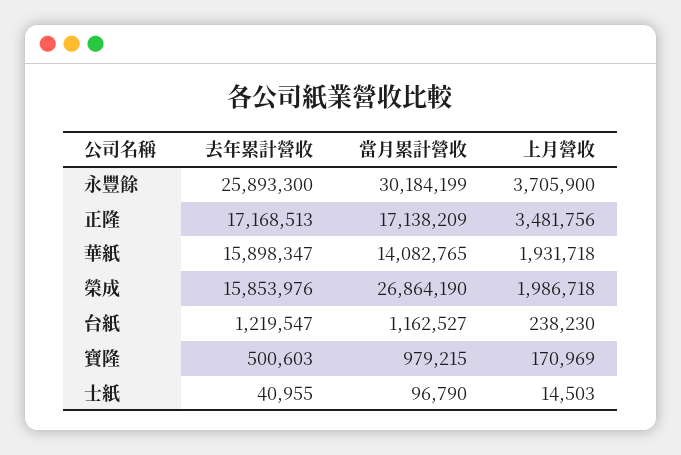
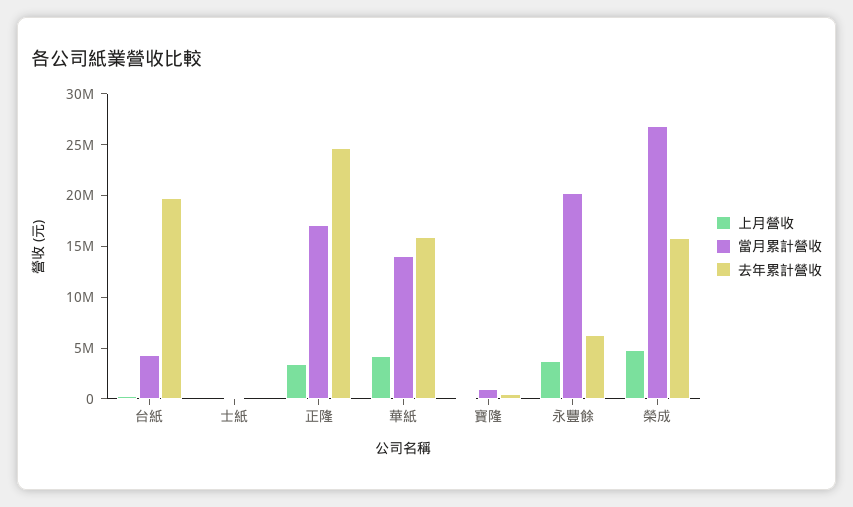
  {
    "去年累計營收": {
-     "永豐餘": 25893300,
+     "永豐餘": 6000000,
-     "正隆": 17168513,
+     "正隆": 25000000,
      "華紙": 15898347,
      "榮成": 15853976,
-     "台紙": 1219547,
+     "台紙": 20000000,
      "寶隆": 500603,
      "士紙": 40955
    },
    "當月累計營收": {
-     "永豐餘": 30184199,
+     "永豐餘": 20000000,
      "正隆": 17138209,
      "華紙": 14082765,
      "榮成": 26864190,
-     "台紙": 1162527,
+     "台紙": 4000000,
      "寶隆": 979215,
      "士紙": 96790
    },
    "上月營收": {
      "永豐餘": 3705900,
      "正隆": 3481756,
-     "華紙": 1931718,
+     "華紙": 4000000,
-     "榮成": 1986718,
+     "榮成": 5000000,
      "台紙": 238230,
      "寶隆": 170969,
      "士紙": 14503
    }
  }

